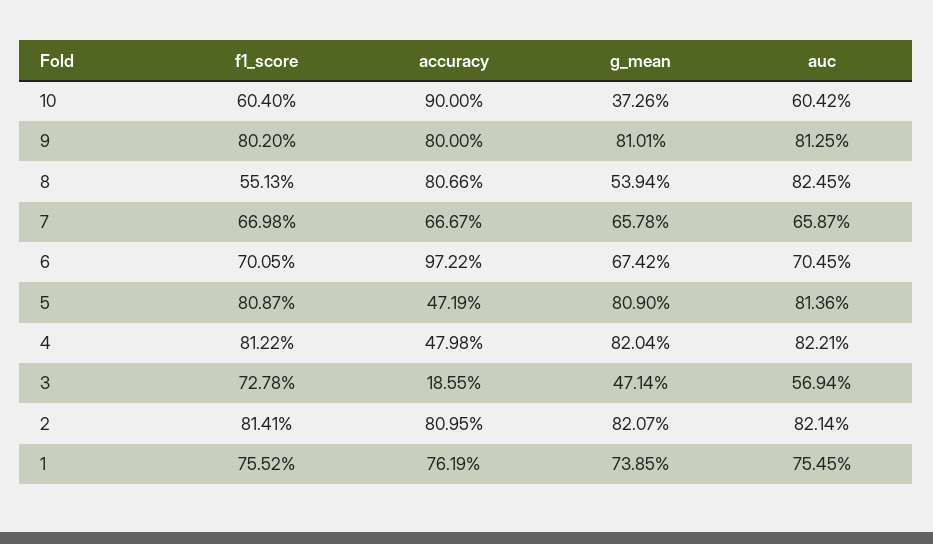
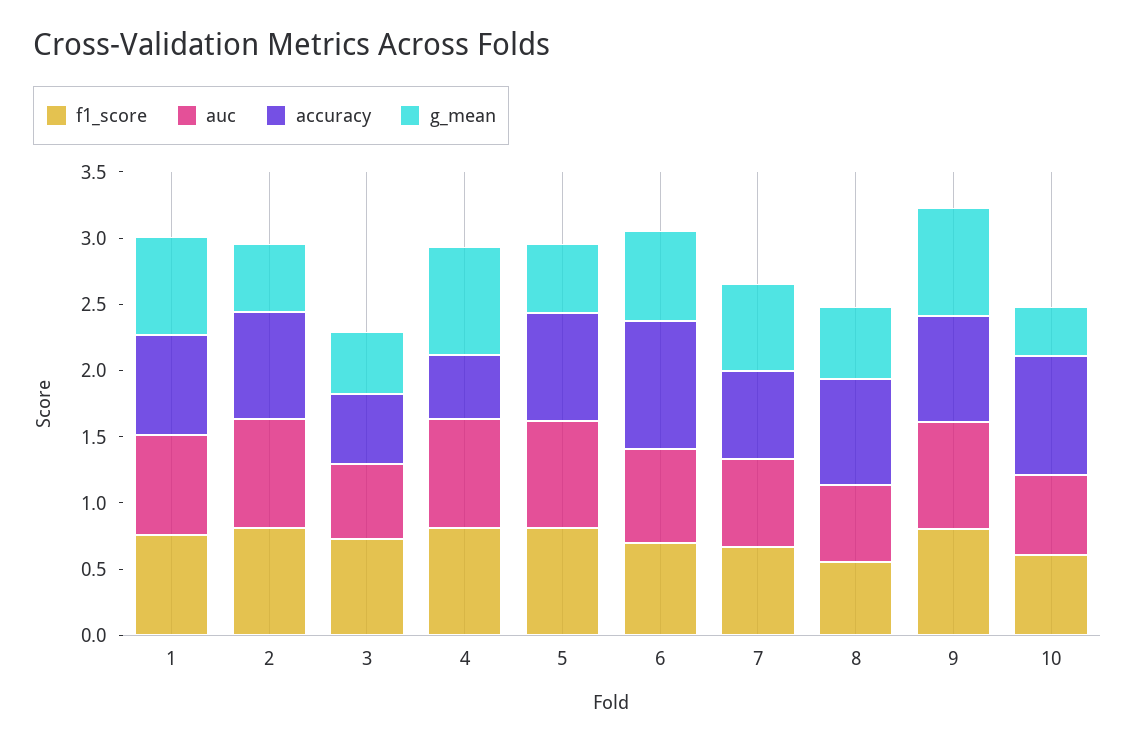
  {
    "f1_score": {
      "10": 0.604,
      "9": 0.802,
      "8": 0.5513,
      "7": 0.6698,
      "6": 0.7005,
      "5": 0.8087,
      "4": 0.8122,
      "3": 0.7278,
      "2": 0.8141,
      "1": 0.7552
    },
    "accuracy": {
      "10": 0.9,
      "9": 0.8,
      "8": 0.8066,
      "7": 0.6667,
      "6": 0.9722,
-     "5": 0.4719,
+     "5": 0.8,
      "4": 0.4798,
-     "3": 0.1855,
+     "3": 0.5,
      "2": 0.8095,
      "1": 0.7619
    },
    "g_mean": {
      "10": 0.3726,
      "9": 0.8101,
      "8": 0.5394,
      "7": 0.6578,
      "6": 0.6742,
-     "5": 0.809,
+     "5": 0.5,
      "4": 0.8204,
      "3": 0.4714,
-     "2": 0.8207,
+     "2": 0.5,
      "1": 0.7385
    },
    "auc": {
      "10": 0.6042,
      "9": 0.8125,
-     "8": 0.8245,
+     "8": 0.6,
      "7": 0.6587,
      "6": 0.7045,
      "5": 0.8136,
      "4": 0.8221,
      "3": 0.5694,
      "2": 0.8214,
      "1": 0.7545
    }
  }

